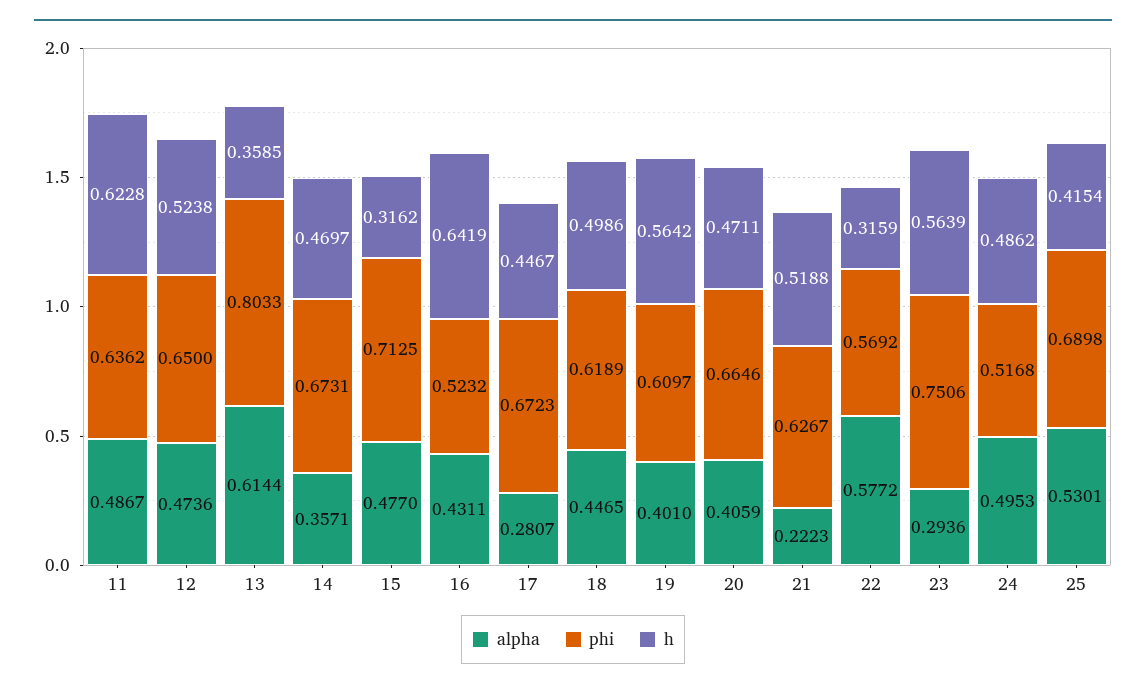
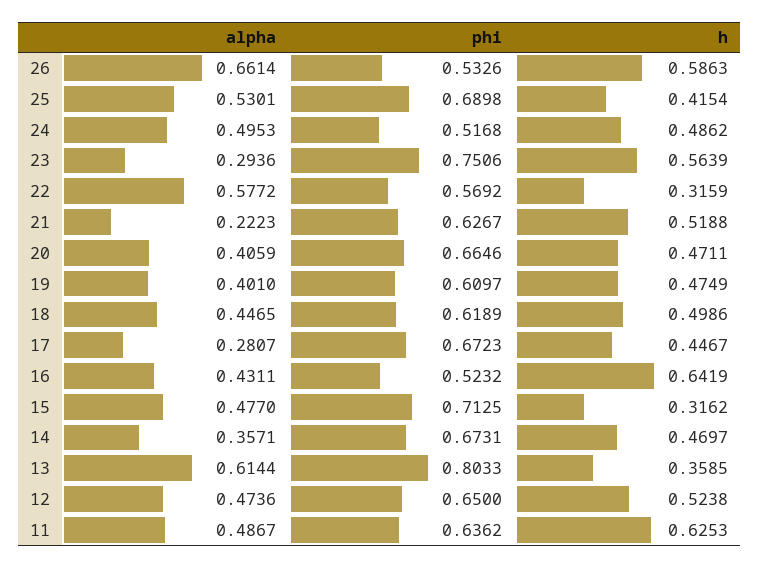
  {
    "alpha": {
      "11": 0.4867,
      "12": 0.4736,
      "13": 0.6144,
      "14": 0.3571,
      "15": 0.477,
      "16": 0.4311,
      "17": 0.2807,
      "18": 0.4465,
      "19": 0.401,
      "20": 0.4059,
      "21": 0.2223,
      "22": 0.5772,
      "23": 0.2936,
      "24": 0.4953,
-     "25": 0.5301
+     "25": 0.5301,
+     "26": 0.6614
    },
    "phi": {
      "11": 0.6362,
      "12": 0.65,
      "13": 0.8033,
      "14": 0.6731,
      "15": 0.7125,
      "16": 0.5232,
      "17": 0.6723,
      "18": 0.6189,
      "19": 0.6097,
      "20": 0.6646,
      "21": 0.6267,
      "22": 0.5692,
      "23": 0.7506,
      "24": 0.5168,
-     "25": 0.6898
+     "25": 0.6898,
+     "26": 0.5326
    },
    "h": {
-     "11": 0.6228,
+     "11": 0.6253,
      "12": 0.5238,
      "13": 0.3585,
      "14": 0.4697,
      "15": 0.3162,
      "16": 0.6419,
      "17": 0.4467,
      "18": 0.4986,
-     "19": 0.5642,
+     "19": 0.4749,
      "20": 0.4711,
      "21": 0.5188,
      "22": 0.3159,
      "23": 0.5639,
      "24": 0.4862,
-     "25": 0.4154
+     "25": 0.4154,
+     "26": 0.5863
    }
  }

